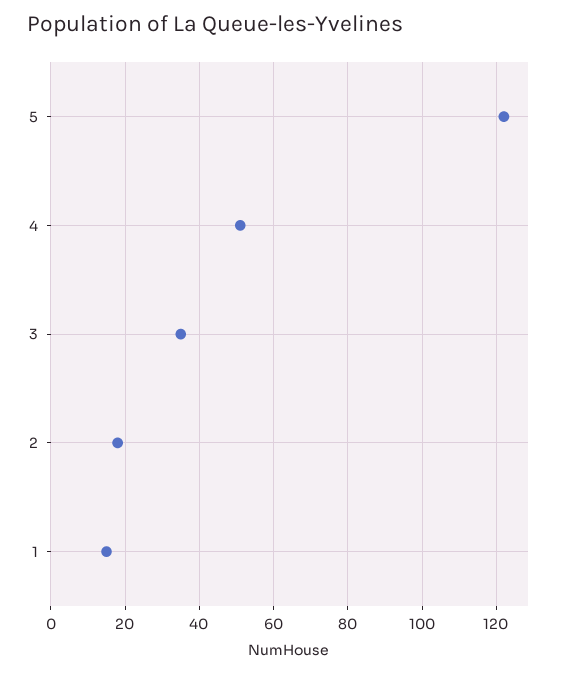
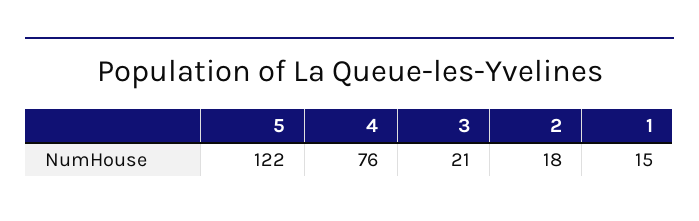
  {
    "5": 122,
-   "4": 50,
+   "4": 76,
-   "3": 35,
+   "3": 21,
    "2": 18,
    "1": 15
  }

